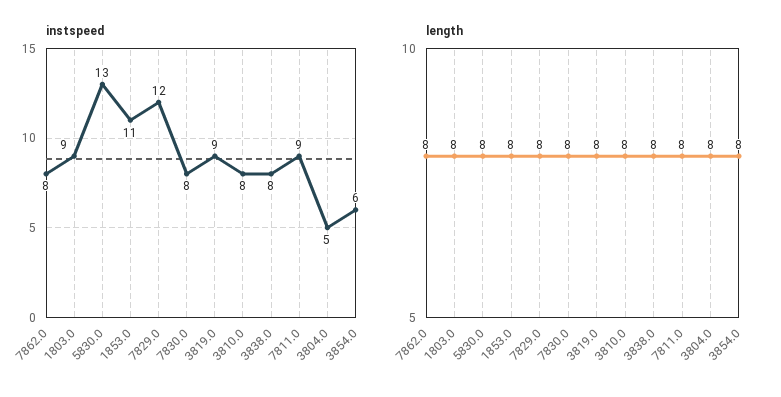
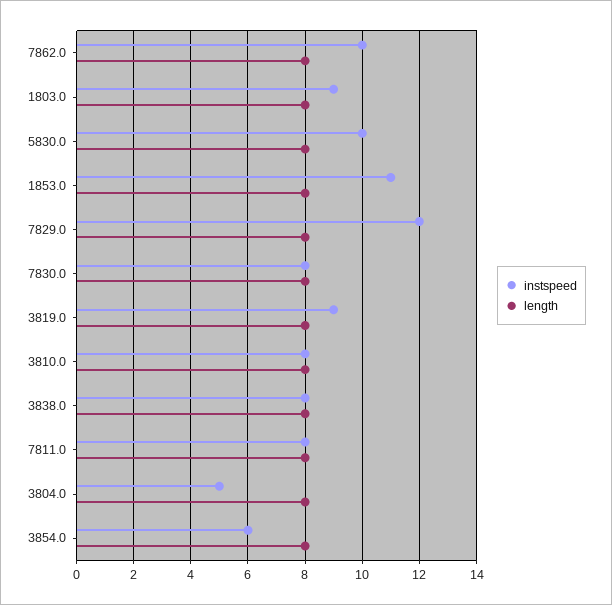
  {
    "instspeed": {
-     "7862.0": 8,
+     "7862.0": 10,
      "1803.0": 9,
-     "5830.0": 13,
+     "5830.0": 10,
      "1853.0": 11,
      "7829.0": 12,
      "7830.0": 8,
      "3819.0": 9,
      "3810.0": 8,
      "3838.0": 8,
-     "7811.0": 9,
+     "7811.0": 8,
      "3804.0": 5,
      "3854.0": 6
    },
    "length": {
      "7862.0": 8,
      "1803.0": 8,
      "5830.0": 8,
      "1853.0": 8,
      "7829.0": 8,
      "7830.0": 8,
      "3819.0": 8,
      "3810.0": 8,
      "3838.0": 8,
      "7811.0": 8,
      "3804.0": 8,
      "3854.0": 8
    }
  }

